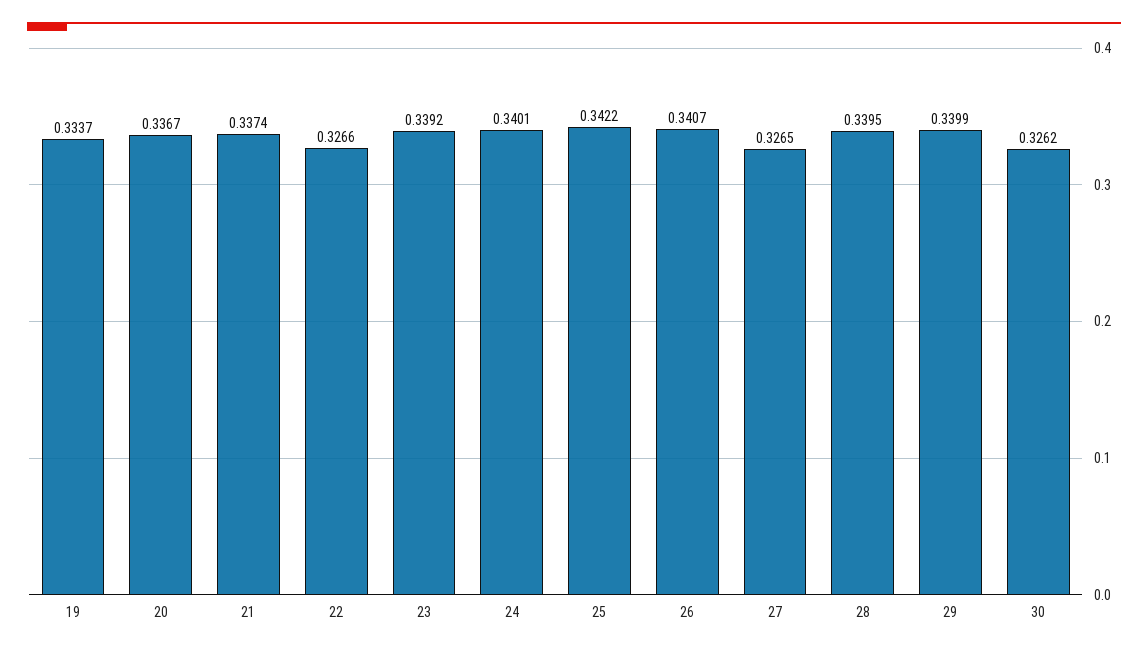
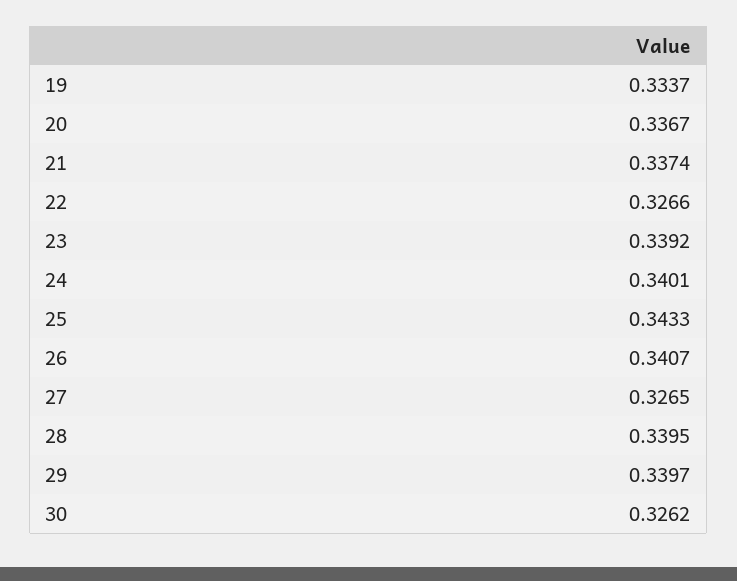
  {
    "19": 0.3337,
    "20": 0.3367,
    "21": 0.3374,
    "22": 0.3266,
    "23": 0.3392,
    "24": 0.3401,
-   "25": 0.3422,
+   "25": 0.3433,
    "26": 0.3407,
    "27": 0.3265,
    "28": 0.3395,
-   "29": 0.3399,
+   "29": 0.3397,
    "30": 0.3262
  }

